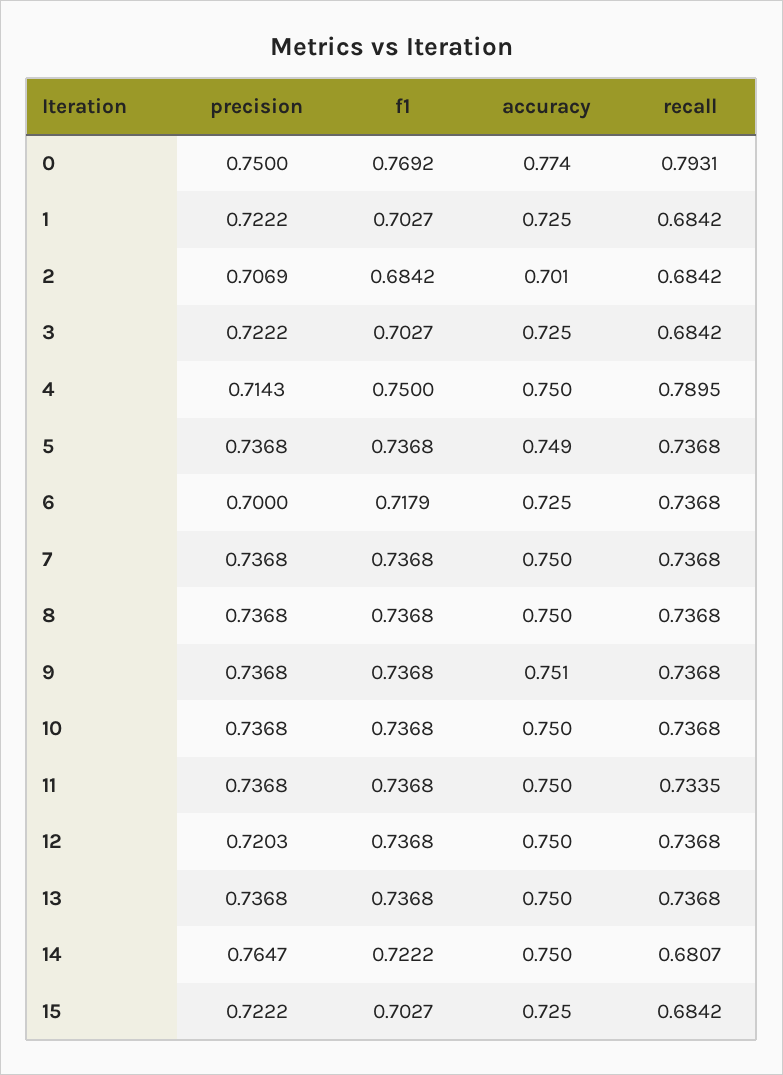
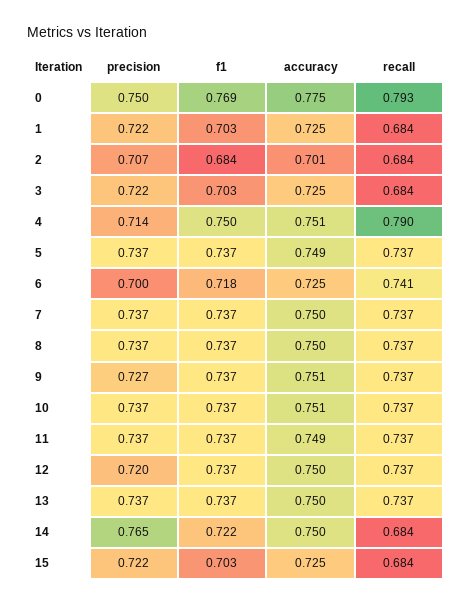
  {
    "precision": {
      "0": 0.75,
      "1": 0.7222,
      "2": 0.7069,
      "3": 0.7222,
      "4": 0.7143,
      "5": 0.7368,
      "6": 0.7,
      "7": 0.7368,
      "8": 0.7368,
-     "9": 0.7368,
+     "9": 0.727,
      "10": 0.7368,
      "11": 0.7368,
      "12": 0.7203,
      "13": 0.7368,
      "14": 0.7647,
      "15": 0.7222
    },
    "f1": {
      "0": 0.7692,
      "1": 0.7027,
      "2": 0.6842,
      "3": 0.7027,
      "4": 0.75,
      "5": 0.7368,
      "6": 0.7179,
      "7": 0.7368,
      "8": 0.7368,
      "9": 0.7368,
      "10": 0.7368,
      "11": 0.7368,
      "12": 0.7368,
      "13": 0.7368,
      "14": 0.7222,
      "15": 0.7027
    },
    "accuracy": {
-     "0": 0.774,
+     "0": 0.775,
      "1": 0.725,
      "2": 0.701,
      "3": 0.725,
-     "4": 0.75,
+     "4": 0.751,
      "5": 0.749,
      "6": 0.725,
      "7": 0.75,
      "8": 0.75,
      "9": 0.751,
-     "10": 0.75,
+     "10": 0.751,
-     "11": 0.75,
+     "11": 0.749,
      "12": 0.75,
      "13": 0.75,
      "14": 0.75,
      "15": 0.725
    },
    "recall": {
      "0": 0.7931,
      "1": 0.6842,
      "2": 0.6842,
      "3": 0.6842,
      "4": 0.7895,
      "5": 0.7368,
-     "6": 0.7368,
+     "6": 0.741,
      "7": 0.7368,
      "8": 0.7368,
      "9": 0.7368,
      "10": 0.7368,
-     "11": 0.7335,
+     "11": 0.737,
      "12": 0.7368,
      "13": 0.7368,
-     "14": 0.6807,
+     "14": 0.684,
      "15": 0.6842
    }
  }

